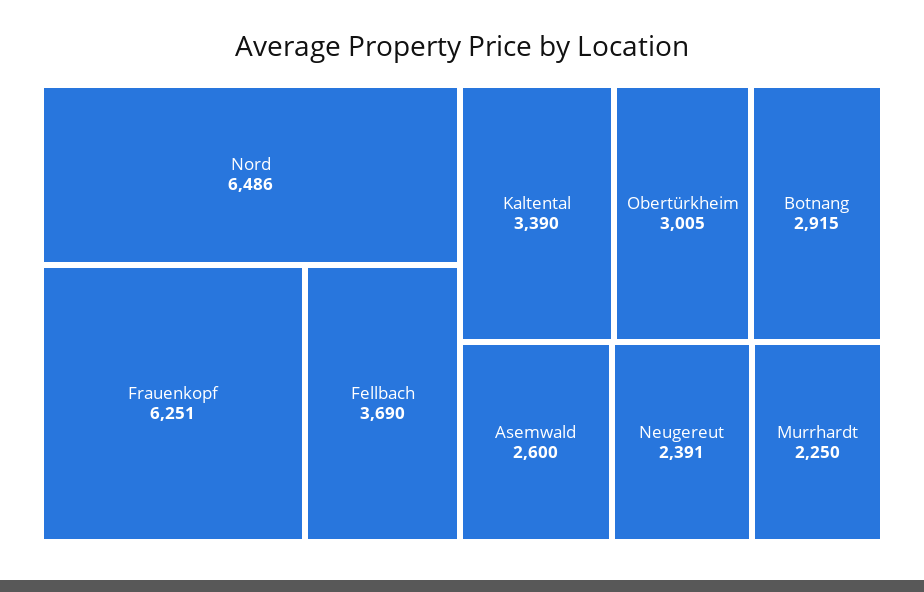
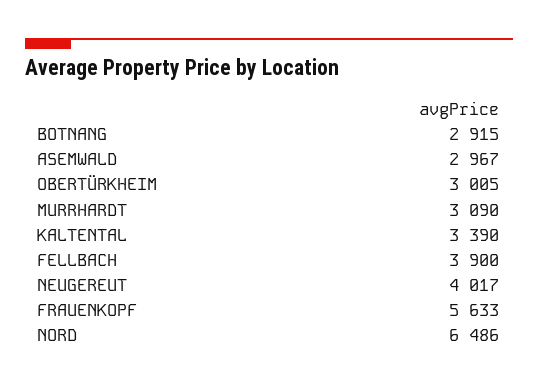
  {
    "Nord": 6486,
-   "Frauenkopf": 6251,
+   "Frauenkopf": 5633,
-   "Fellbach": 3690,
+   "Fellbach": 3900,
    "Kaltental": 3390,
    "Obertürkheim": 3005,
    "Botnang": 2915,
-   "Asemwald": 2600,
+   "Asemwald": 2967,
-   "Neugereut": 2391,
+   "Neugereut": 4017,
-   "Murrhardt": 2250
+   "Murrhardt": 3090
  }

